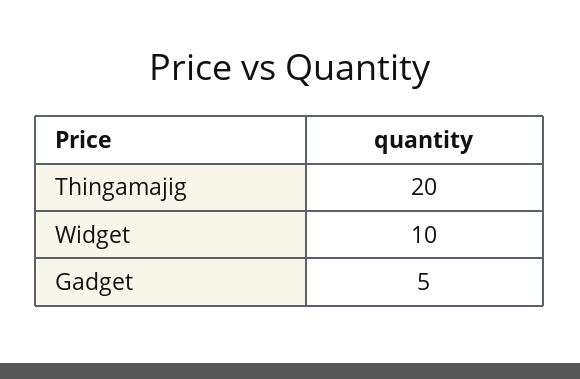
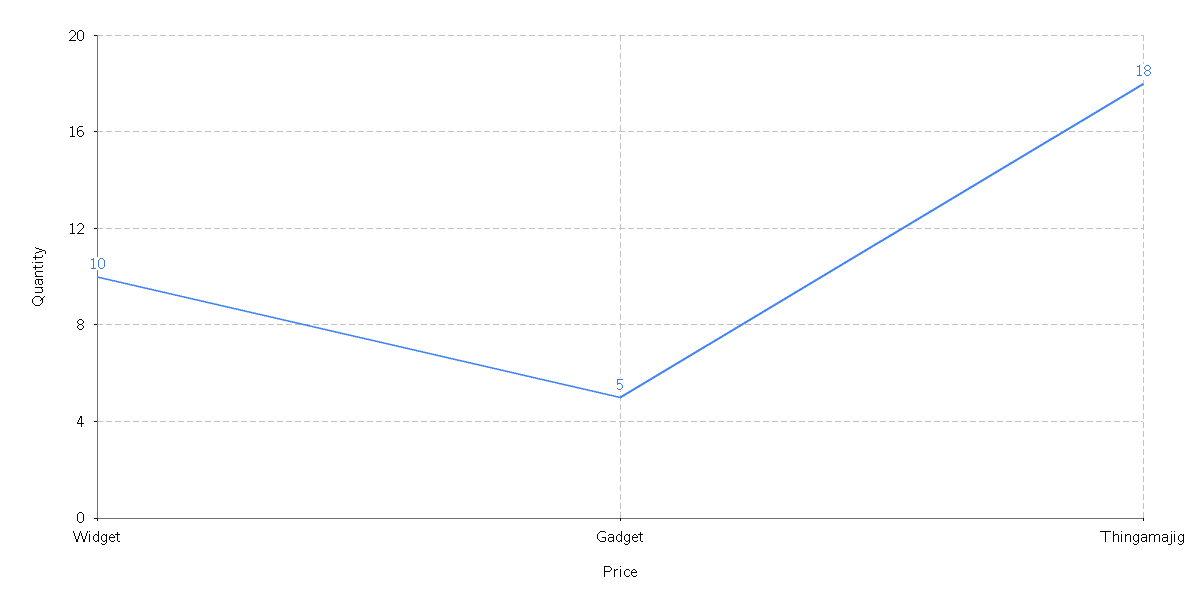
  {
-   "Thingamajig": 20,
+   "Thingamajig": 18,
    "Widget": 10,
    "Gadget": 5
  }

